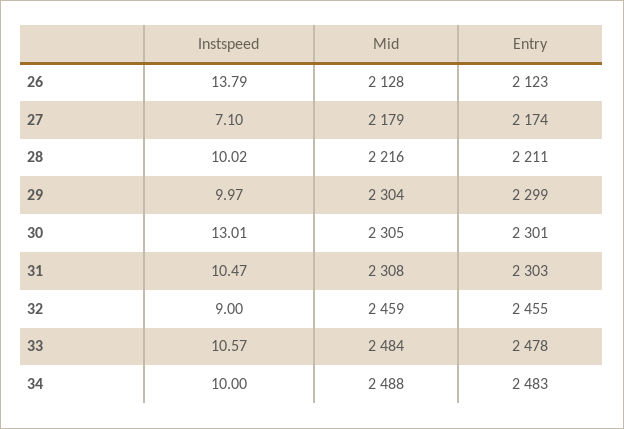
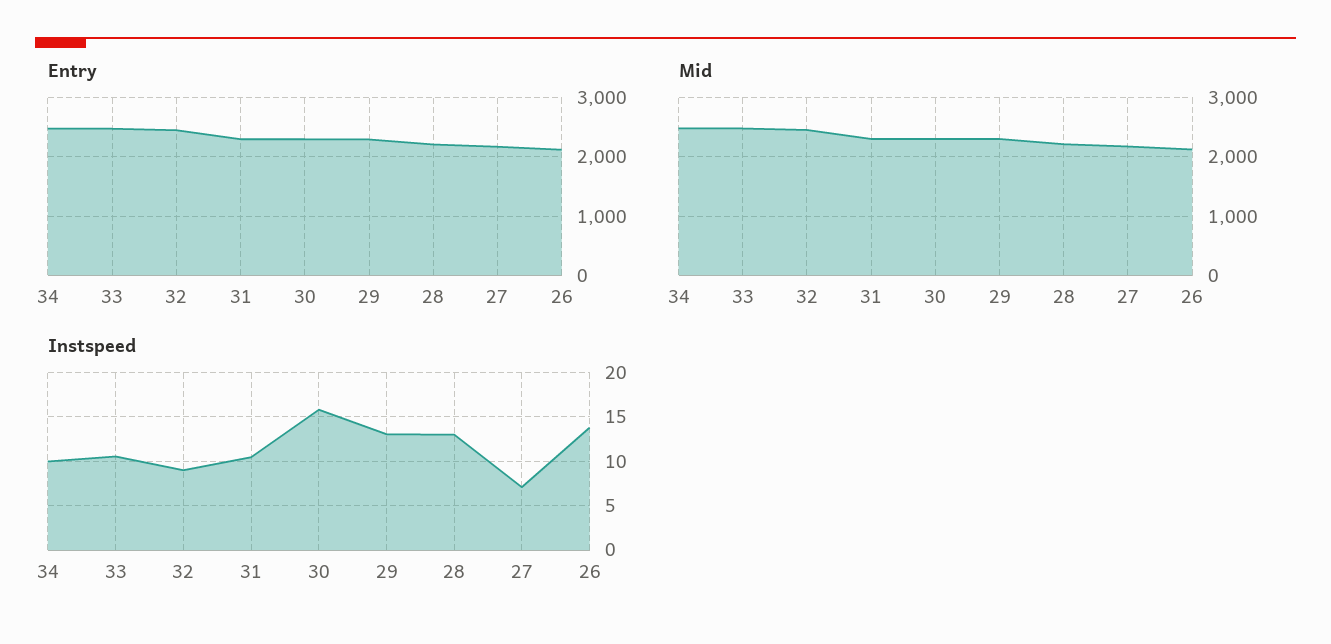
  {
    "Instspeed": {
      "26": 13.79,
      "27": 7.1,
-     "28": 10.02,
+     "28": 13,
-     "29": 9.97,
+     "29": 13,
-     "30": 13.01,
+     "30": 16,
      "31": 10.47,
      "32": 9,
      "33": 10.57,
      "34": 10
    },
    "Mid": {
      "26": 2128,
      "27": 2179,
      "28": 2216,
      "29": 2304,
      "30": 2305,
      "31": 2308,
      "32": 2459,
      "33": 2484,
      "34": 2488
    },
    "Entry": {
      "26": 2123,
      "27": 2174,
      "28": 2211,
      "29": 2299,
      "30": 2301,
      "31": 2303,
      "32": 2455,
      "33": 2478,
      "34": 2483
    }
  }

